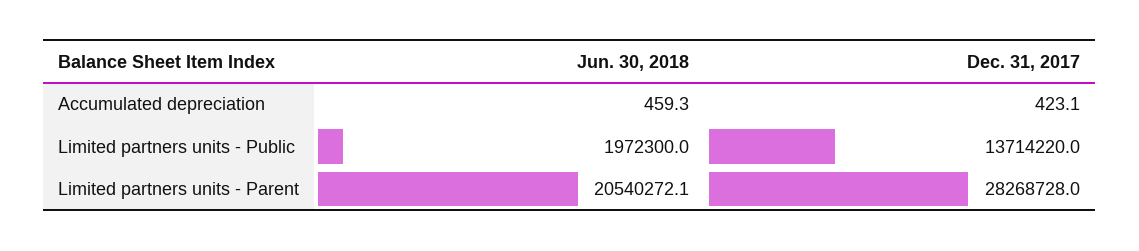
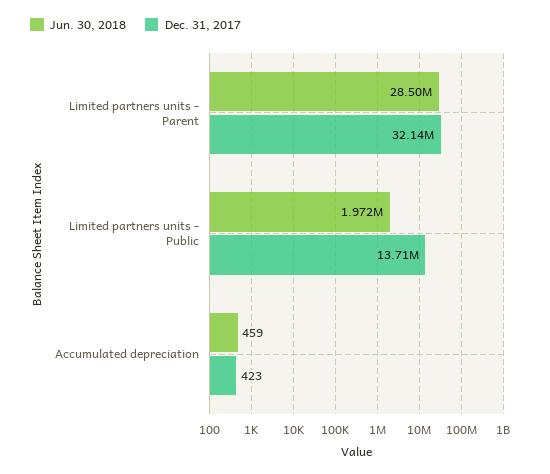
  {
    "Jun. 30, 2018": {
      "Accumulated depreciation": 459.3,
      "Limited partners units - Public": 1972300,
-     "Limited partners units - Parent": 20540272.1
+     "Limited partners units - Parent": 28500000
    },
    "Dec. 31, 2017": {
      "Accumulated depreciation": 423.1,
      "Limited partners units - Public": 13714220,
-     "Limited partners units - Parent": 28268728
+     "Limited partners units - Parent": 32140000
    }
  }

